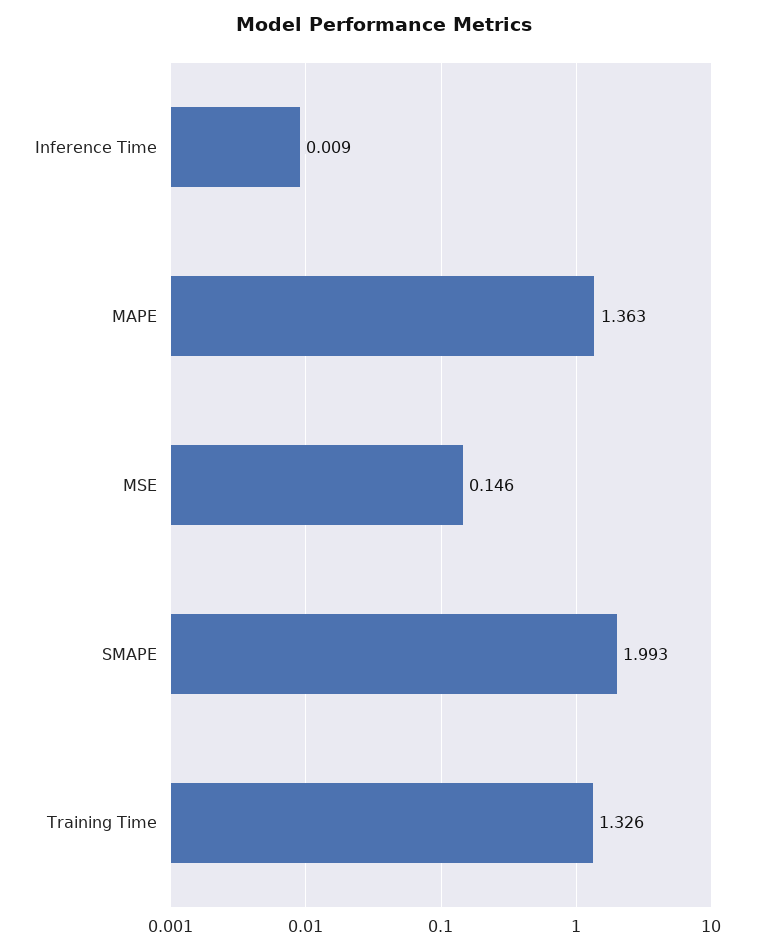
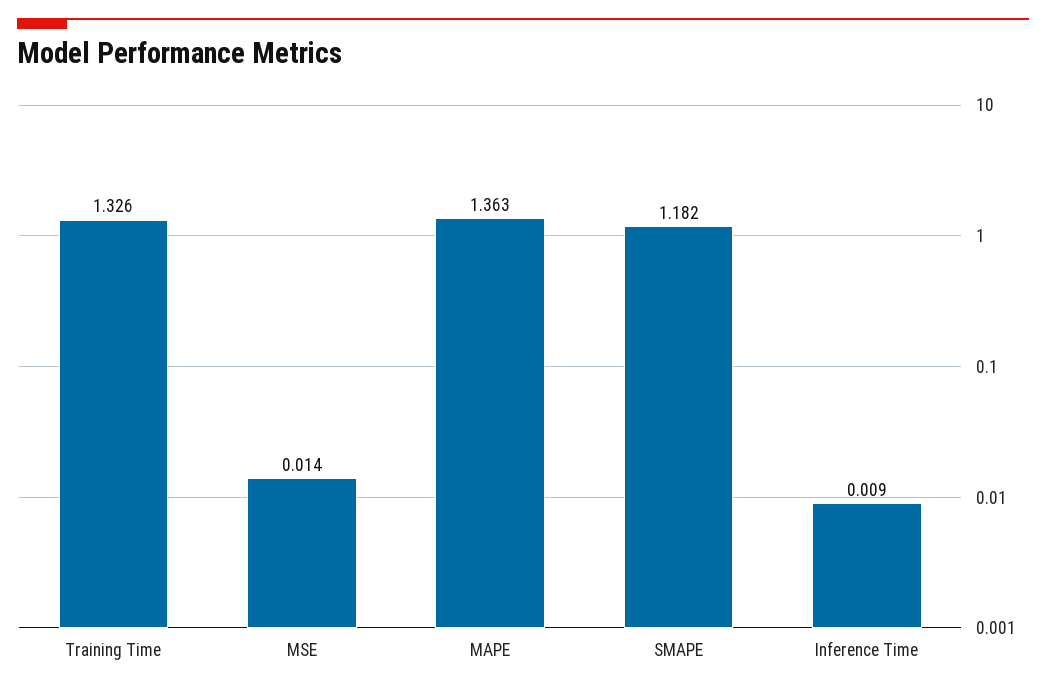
  {
    "Inference Time": 0.009,
    "MAPE": 1.363,
-   "MSE": 0.146,
+   "MSE": 0.014,
-   "SMAPE": 1.993,
+   "SMAPE": 1.182,
    "Training Time": 1.326
  }

